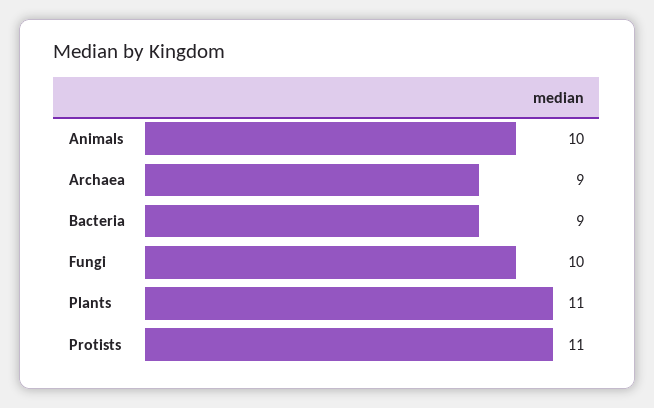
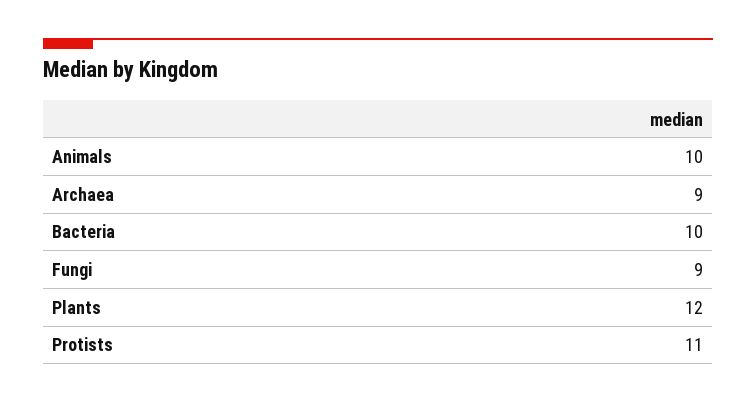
  {
    "Animals": 10,
    "Archaea": 9,
-   "Bacteria": 9,
+   "Bacteria": 10,
-   "Fungi": 10,
+   "Fungi": 9,
-   "Plants": 11,
+   "Plants": 12,
    "Protists": 11
  }

